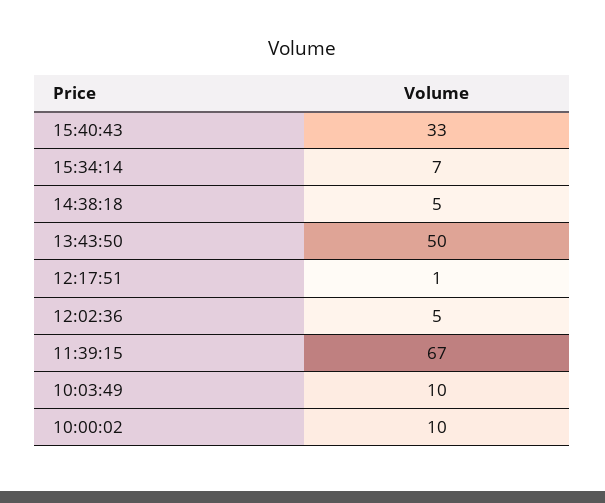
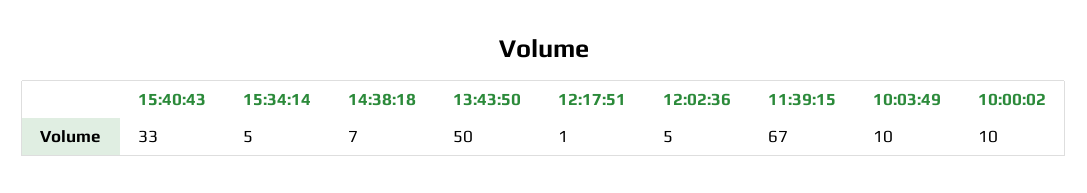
  {
    "15:40:43": 33,
-   "15:34:14": 7,
+   "15:34:14": 5,
-   "14:38:18": 5,
+   "14:38:18": 7,
    "13:43:50": 50,
    "12:17:51": 1,
    "12:02:36": 5,
    "11:39:15": 67,
    "10:03:49": 10,
    "10:00:02": 10
  }

